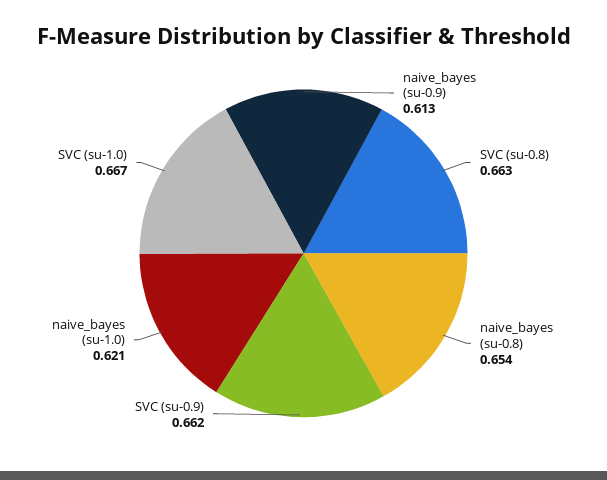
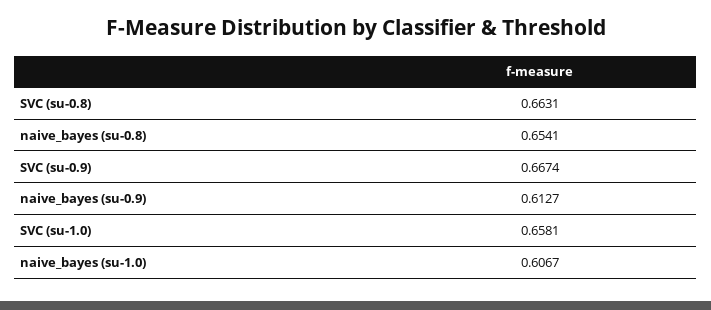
  {
    "naive_bayes (su-0.9)": 0.6127,
    "SVC (su-0.8)": 0.6631,
    "naive_bayes (su-0.8)": 0.6541,
-   "SVC (su-0.9)": 0.662,
+   "SVC (su-0.9)": 0.6674,
-   "naive_bayes (su-1.0)": 0.621,
+   "naive_bayes (su-1.0)": 0.6067,
-   "SVC (su-1.0)": 0.667
+   "SVC (su-1.0)": 0.6581
  }

